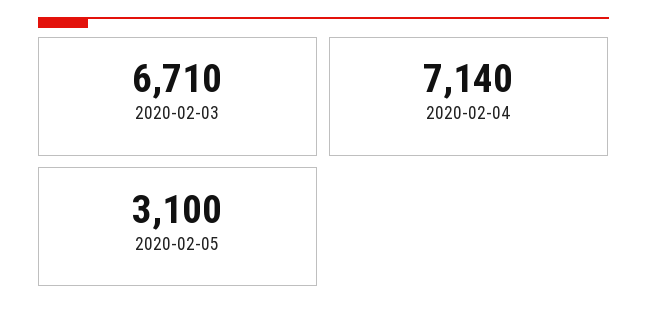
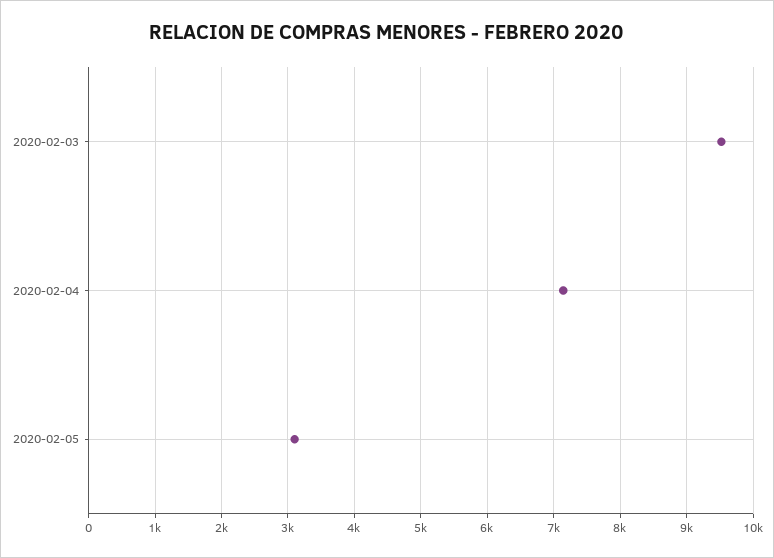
  {
-   "2020-02-03": 6710,
+   "2020-02-03": 9500,
    "2020-02-04": 7140,
    "2020-02-05": 3100
  }

